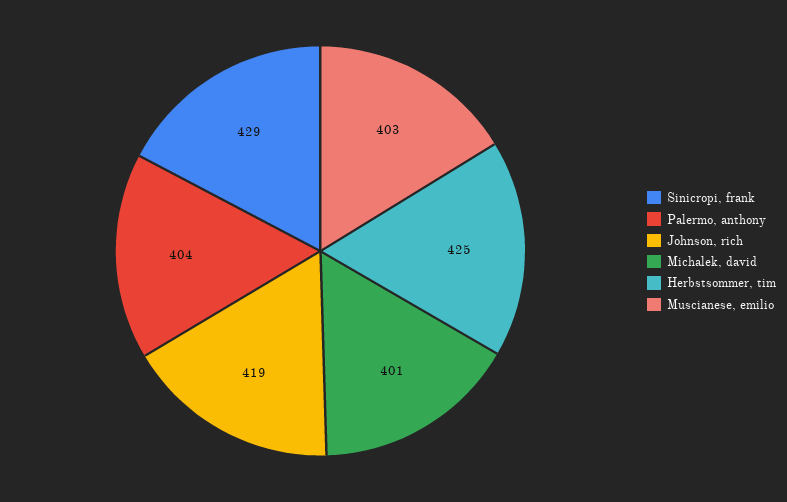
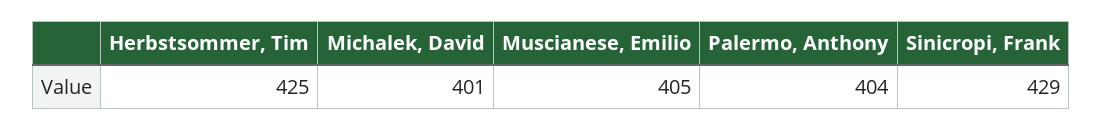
  {
    "Sinicropi, frank": 429,
    "Palermo, anthony": 404,
-   "Johnson, rich": 419,
    "Michalek, david": 401,
    "Herbstsommer, tim": 425,
-   "Muscianese, emilio": 403
+   "Muscianese, emilio": 405
  }

